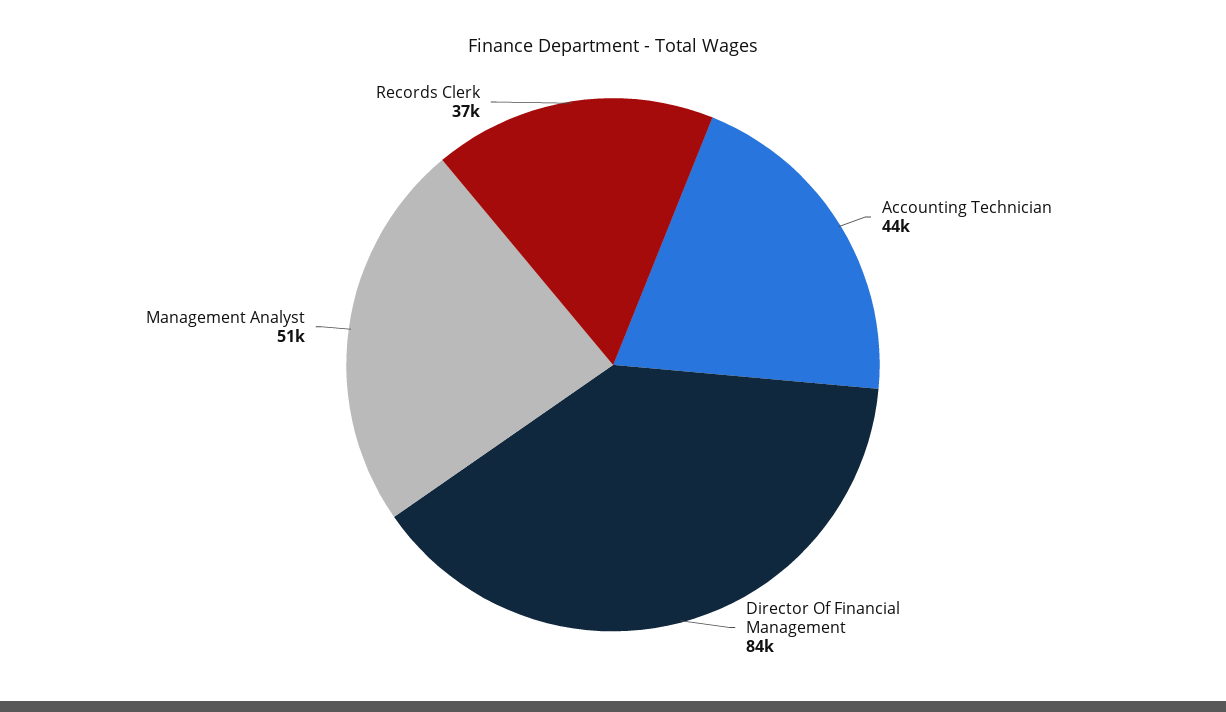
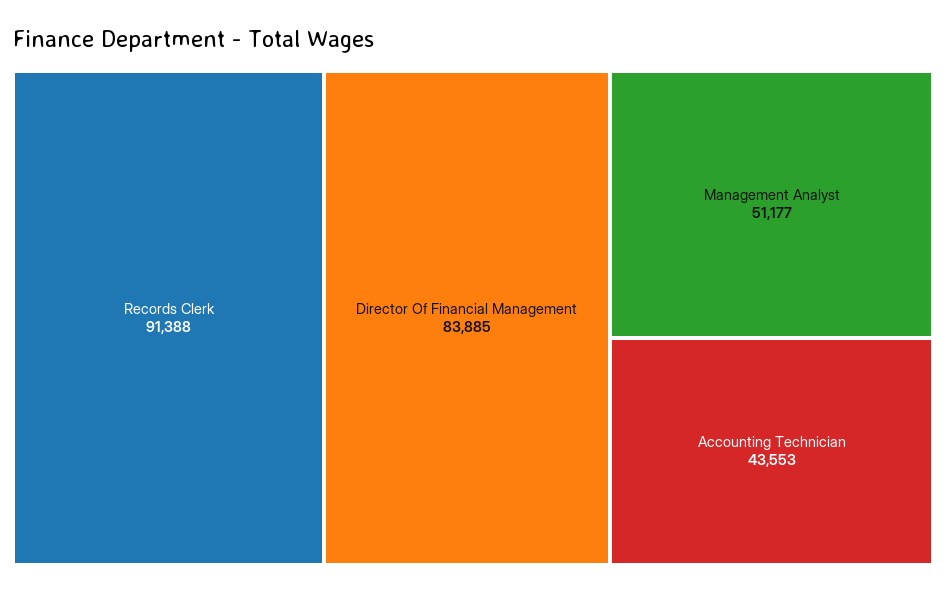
  {
    "Accounting Technician": 43553,
    "Director Of Financial Management": 83885,
    "Management Analyst": 51177,
-   "Records Clerk": 37000
+   "Records Clerk": 91388
  }

